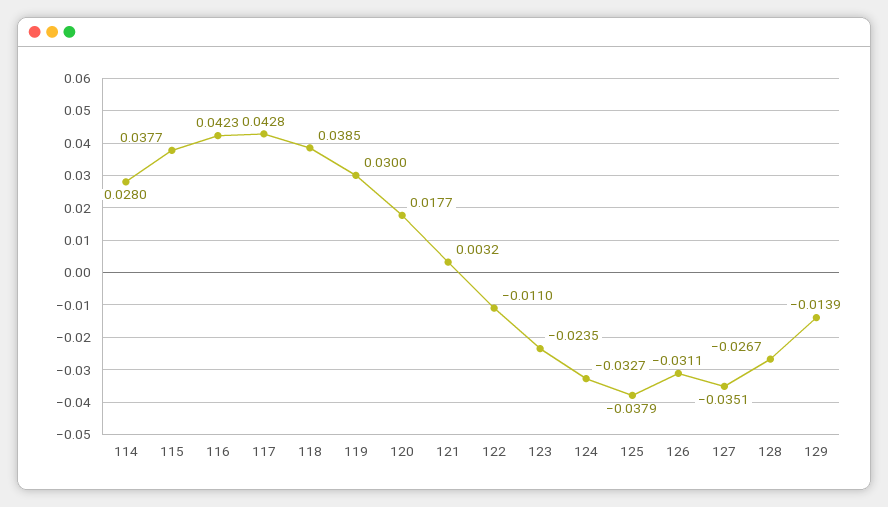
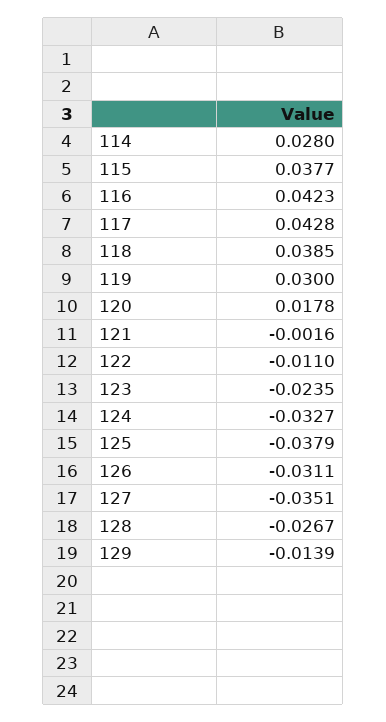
  {
    "114": 0.028,
    "115": 0.0377,
    "116": 0.0423,
    "117": 0.0428,
    "118": 0.0385,
    "119": 0.03,
-   "120": 0.0177,
+   "120": 0.0178,
-   "121": 0.0032,
+   "121": -0.0016,
    "122": -0.011,
    "123": -0.0235,
    "124": -0.0327,
    "125": -0.0379,
    "126": -0.0311,
    "127": -0.0351,
    "128": -0.0267,
    "129": -0.0139
  }

